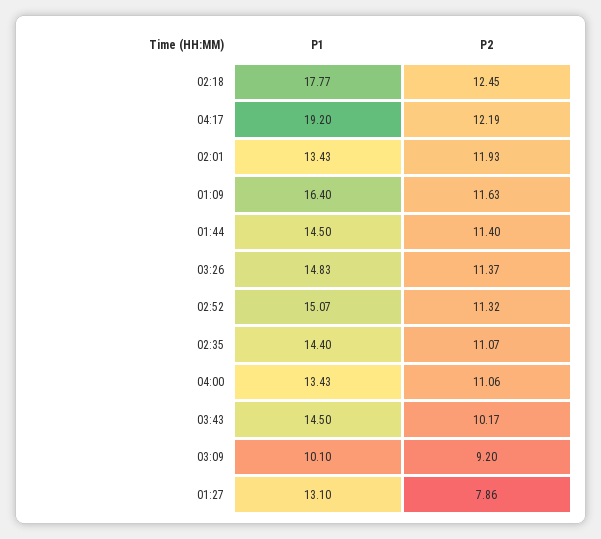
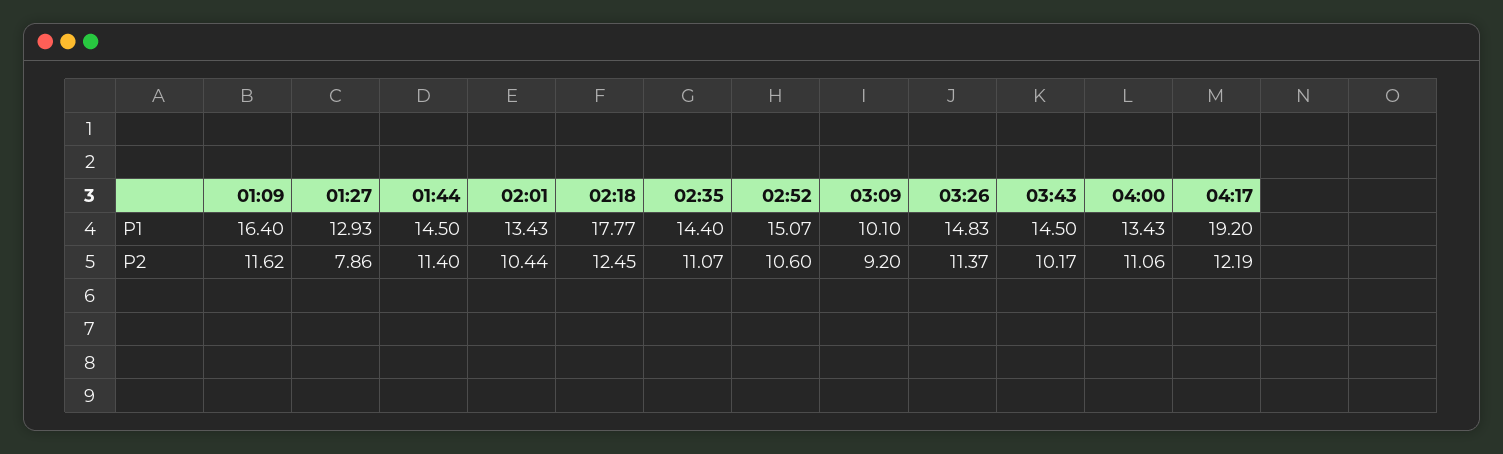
  {
    "P1": {
      "02:18": 17.77,
      "04:17": 19.2,
      "02:01": 13.43,
      "01:09": 16.4,
      "01:44": 14.5,
      "03:26": 14.83,
      "02:52": 15.07,
      "02:35": 14.4,
      "04:00": 13.43,
      "03:43": 14.5,
      "03:09": 10.1,
-     "01:27": 13.1
+     "01:27": 12.93
    },
    "P2": {
      "02:18": 12.45,
      "04:17": 12.19,
-     "02:01": 11.93,
+     "02:01": 10.44,
-     "01:09": 11.63,
+     "01:09": 11.62,
      "01:44": 11.4,
      "03:26": 11.37,
-     "02:52": 11.32,
+     "02:52": 10.6,
      "02:35": 11.07,
      "04:00": 11.06,
      "03:43": 10.17,
      "03:09": 9.2,
      "01:27": 7.86
    }
  }

